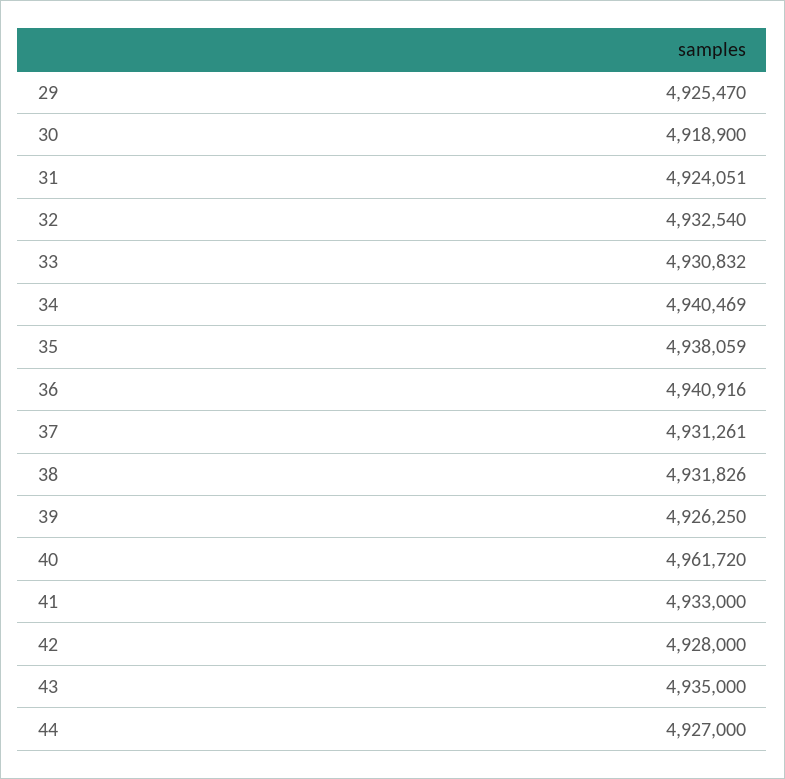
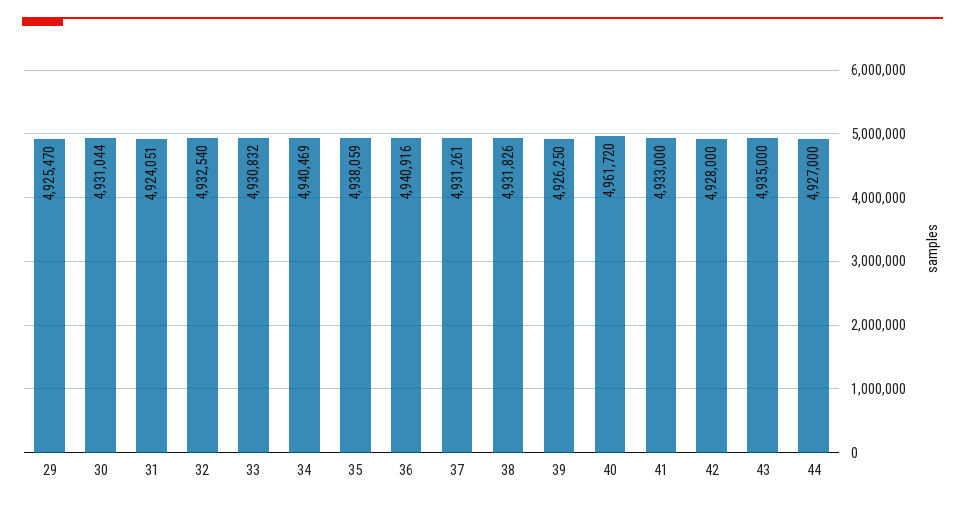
  {
    "29": 4925470,
-   "30": 4918900,
+   "30": 4931044,
    "31": 4924051,
    "32": 4932540,
    "33": 4930832,
    "34": 4940469,
    "35": 4938059,
    "36": 4940916,
    "37": 4931261,
    "38": 4931826,
    "39": 4926250,
    "40": 4961720,
    "41": 4933000,
    "42": 4928000,
    "43": 4935000,
    "44": 4927000
  }

